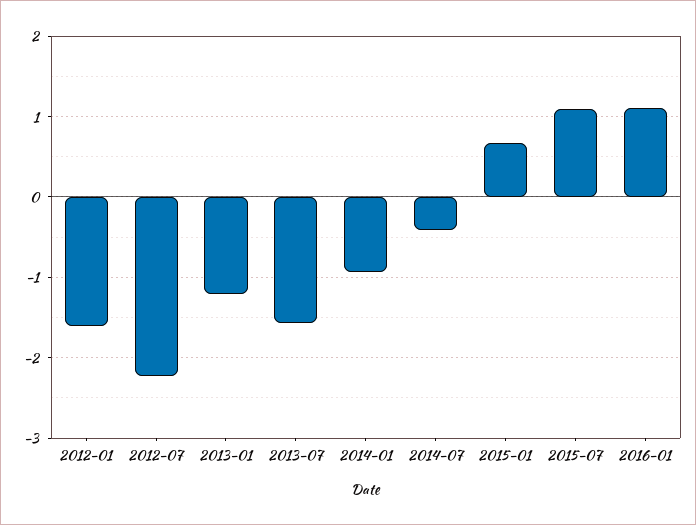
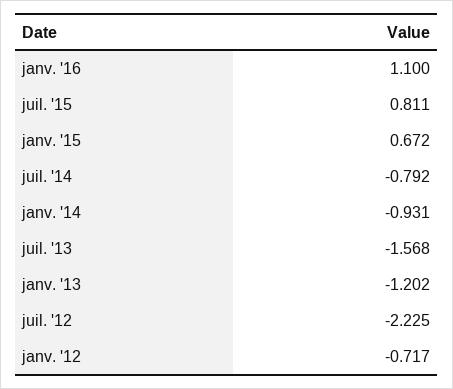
  {
-   "2012-01": -1.6,
+   "2012-01": -0.717,
    "2012-07": -2.225,
    "2013-01": -1.202,
    "2013-07": -1.568,
    "2014-01": -0.931,
-   "2014-07": -0.4,
+   "2014-07": -0.792,
    "2015-01": 0.672,
-   "2015-07": 1.1,
+   "2015-07": 0.811,
    "2016-01": 1.1
  }

